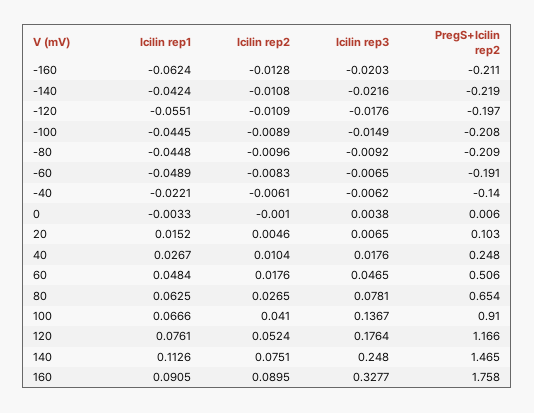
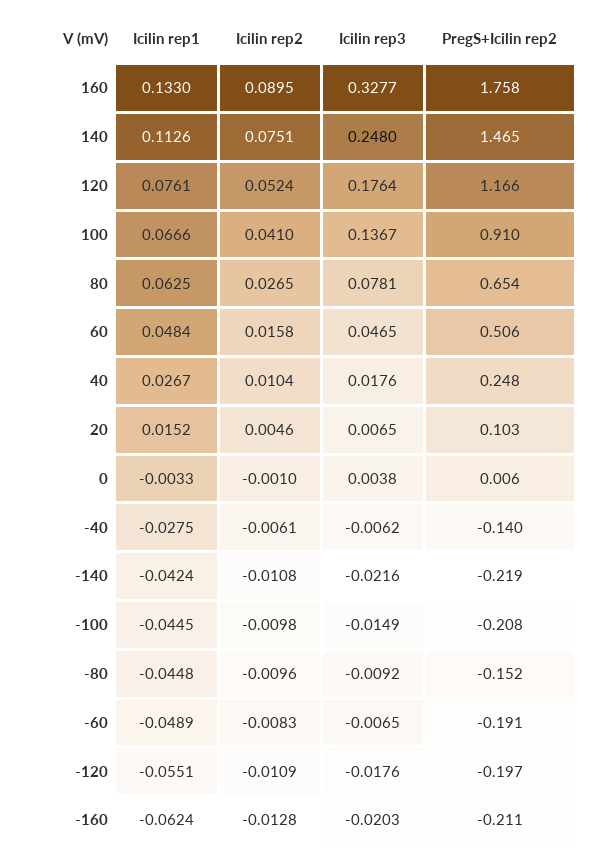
  {
    "Icilin rep1": {
      "-160": -0.0624,
      "-140": -0.0424,
      "-120": -0.0551,
      "-100": -0.0445,
      "-80": -0.0448,
      "-60": -0.0489,
-     "-40": -0.0221,
+     "-40": -0.0275,
      "0": -0.0033,
      "20": 0.0152,
      "40": 0.0267,
      "60": 0.0484,
      "80": 0.0625,
      "100": 0.0666,
      "120": 0.0761,
      "140": 0.1126,
-     "160": 0.0905
+     "160": 0.133
    },
    "Icilin rep2": {
      "-160": -0.0128,
      "-140": -0.0108,
      "-120": -0.0109,
-     "-100": -0.0089,
+     "-100": -0.0098,
      "-80": -0.0096,
      "-60": -0.0083,
      "-40": -0.0061,
      "0": -0.001,
      "20": 0.0046,
      "40": 0.0104,
-     "60": 0.0176,
+     "60": 0.0158,
      "80": 0.0265,
      "100": 0.041,
      "120": 0.0524,
      "140": 0.0751,
      "160": 0.0895
    },
    "Icilin rep3": {
      "-160": -0.0203,
      "-140": -0.0216,
      "-120": -0.0176,
      "-100": -0.0149,
      "-80": -0.0092,
      "-60": -0.0065,
      "-40": -0.0062,
      "0": 0.0038,
      "20": 0.0065,
      "40": 0.0176,
      "60": 0.0465,
      "80": 0.0781,
      "100": 0.1367,
      "120": 0.1764,
      "140": 0.248,
      "160": 0.3277
    },
    "PregS+Icilin rep2": {
      "-160": -0.211,
      "-140": -0.219,
      "-120": -0.197,
      "-100": -0.208,
-     "-80": -0.209,
+     "-80": -0.152,
      "-60": -0.191,
      "-40": -0.14,
      "0": 0.006,
      "20": 0.103,
      "40": 0.248,
      "60": 0.506,
      "80": 0.654,
      "100": 0.91,
      "120": 1.166,
      "140": 1.465,
      "160": 1.758
    }
  }

